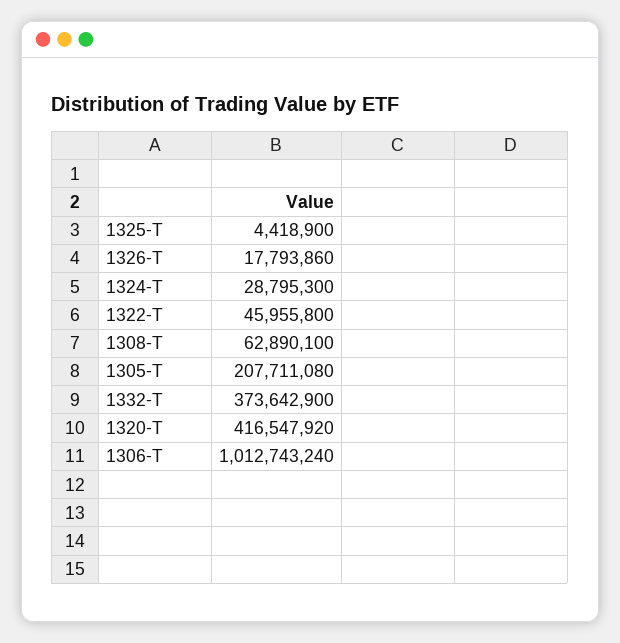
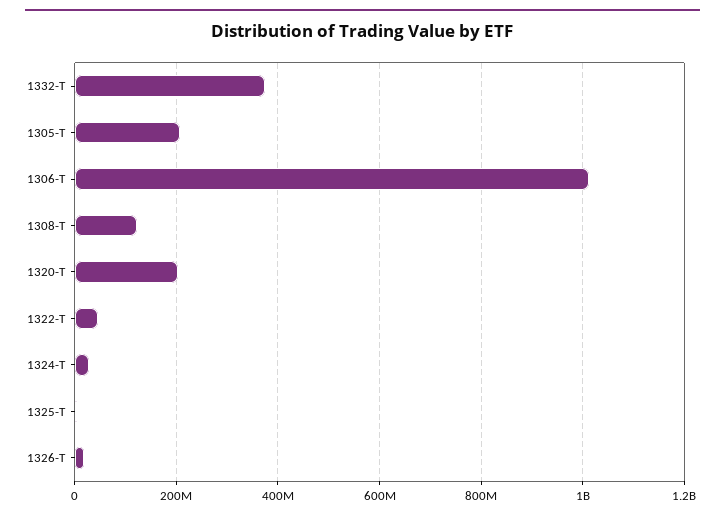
  {
    "1325-T": 4418900,
    "1326-T": 17793860,
    "1324-T": 28795300,
    "1322-T": 45955800,
-   "1308-T": 62890100,
+   "1308-T": 120000000,
    "1305-T": 207711080,
    "1332-T": 373642900,
-   "1320-T": 416547920,
+   "1320-T": 200000000,
    "1306-T": 1012743240
  }

